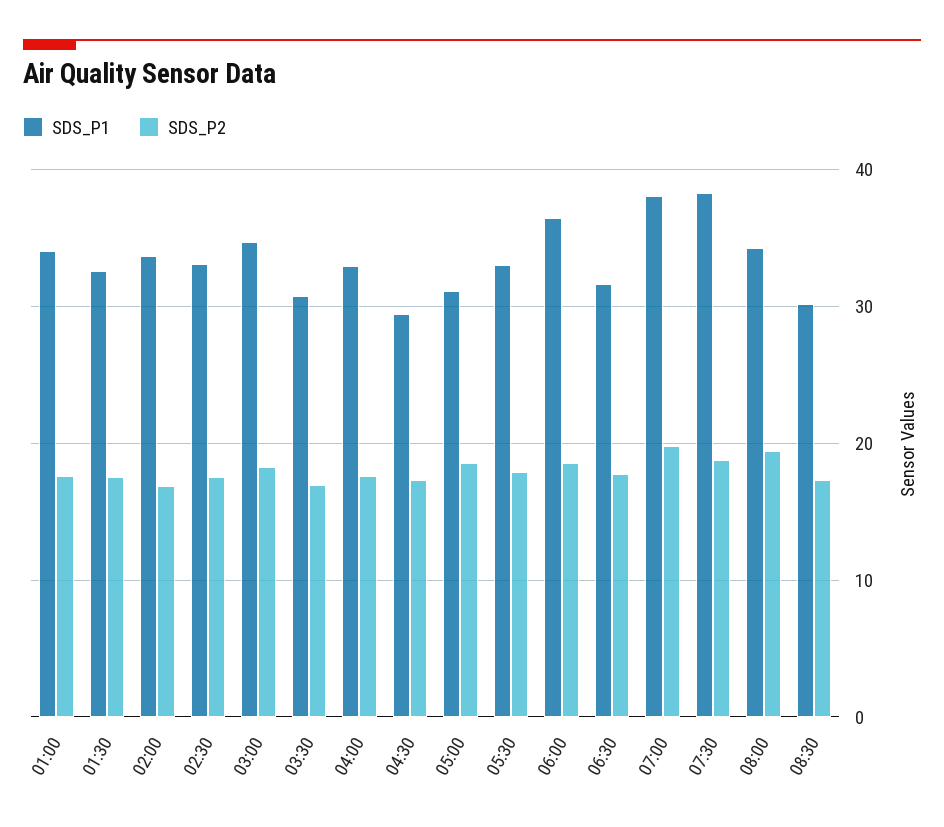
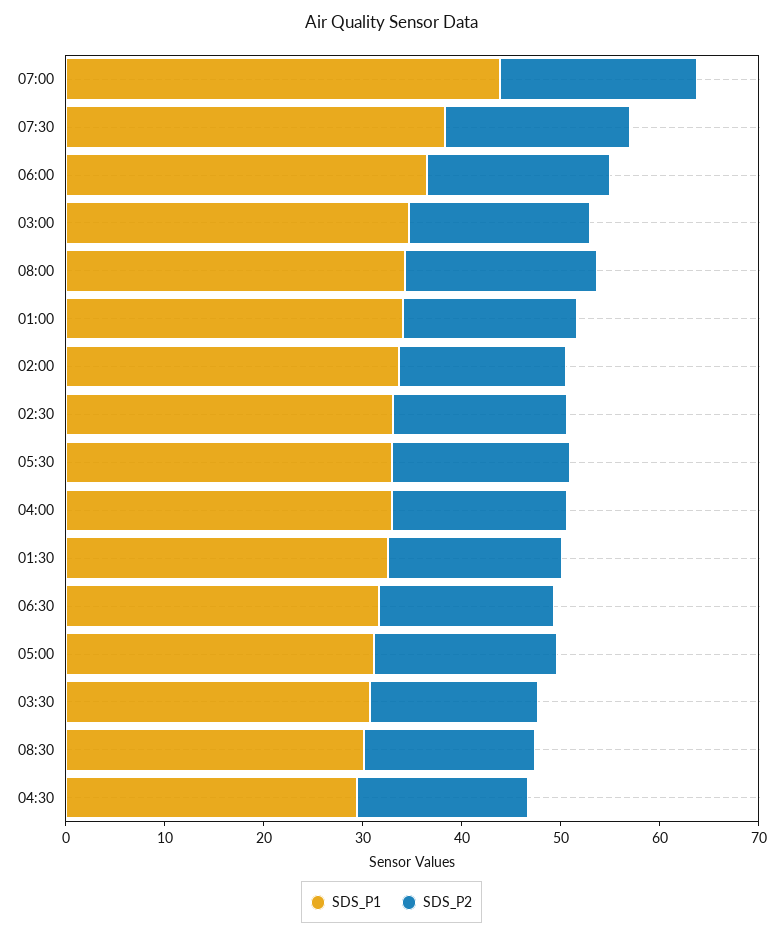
  {
    "SDS_P1": {
      "01:00": 34,
      "01:30": 33,
      "02:00": 34,
      "02:30": 33,
      "03:00": 35,
      "03:30": 31,
      "04:00": 33,
      "04:30": 29,
      "05:00": 31,
      "05:30": 33,
      "06:00": 36,
      "06:30": 32,
-     "07:00": 38,
+     "07:00": 44,
      "07:30": 38,
      "08:00": 34,
      "08:30": 30
    },
    "SDS_P2": {
      "01:00": 18,
      "01:30": 18,
      "02:00": 17,
      "02:30": 18,
      "03:00": 18,
      "03:30": 17,
      "04:00": 18,
      "04:30": 17,
      "05:00": 19,
      "05:30": 18,
      "06:00": 19,
      "06:30": 18,
      "07:00": 20,
      "07:30": 19,
      "08:00": 19,
      "08:30": 17
    }
  }

